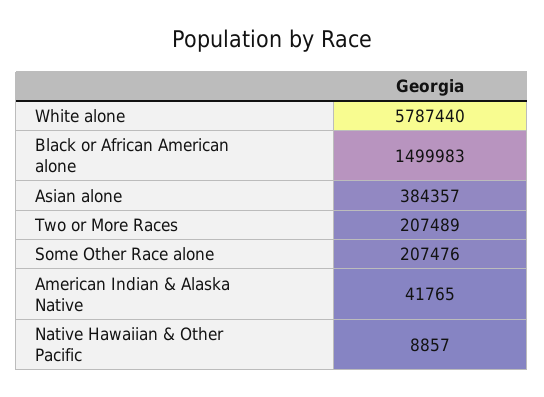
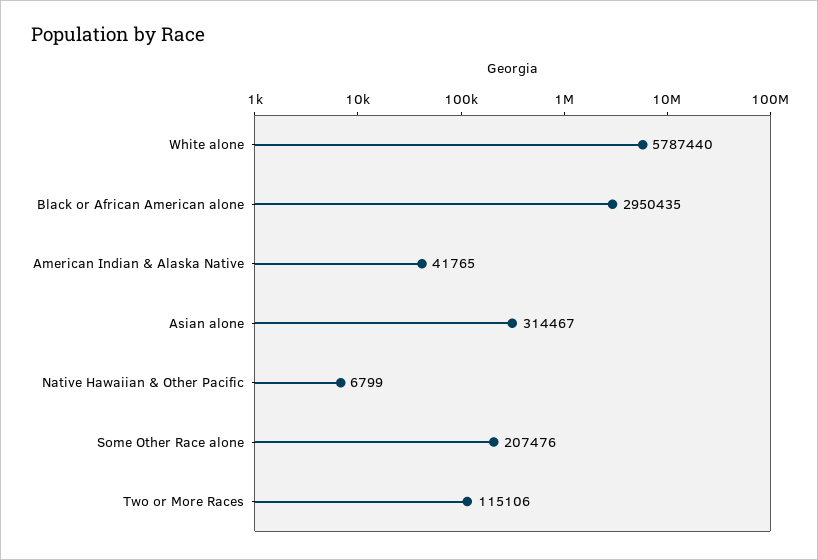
  {
    "White alone": 5787440,
-   "Black or African American alone": 1499983,
+   "Black or African American alone": 2950435,
-   "Asian alone": 384357,
+   "Asian alone": 314467,
-   "Two or More Races": 207489,
+   "Two or More Races": 115106,
    "Some Other Race alone": 207476,
    "American Indian & Alaska Native": 41765,
-   "Native Hawaiian & Other Pacific": 8857
+   "Native Hawaiian & Other Pacific": 6799
  }

